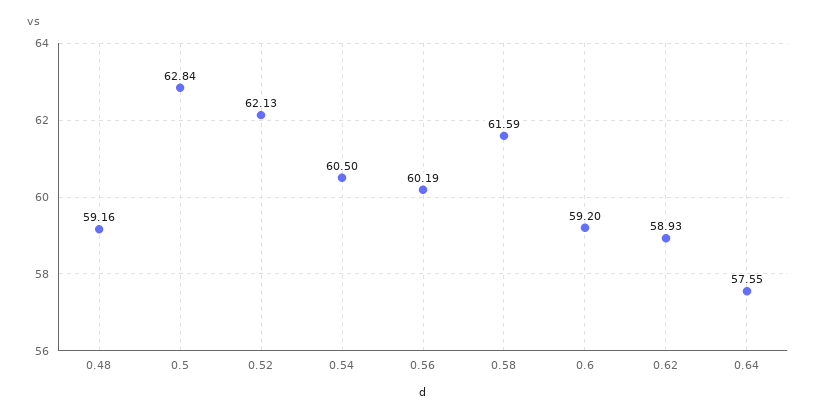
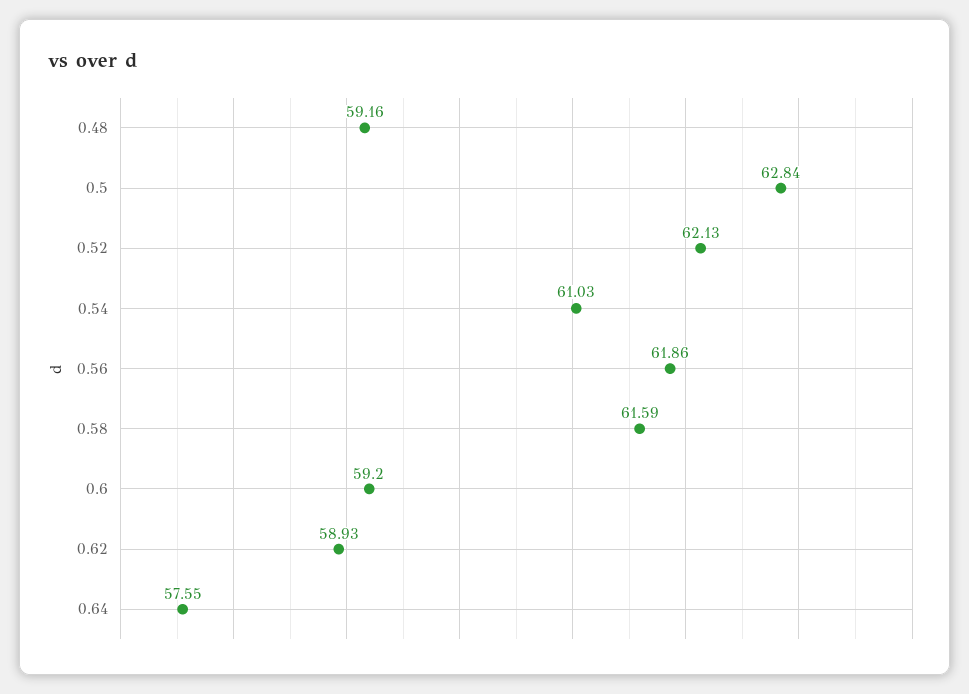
  {
    "0.48": 59.16,
    "0.5": 62.84,
    "0.52": 62.13,
-   "0.54": 60.5,
+   "0.54": 61.03,
-   "0.56": 60.19,
+   "0.56": 61.86,
    "0.58": 61.59,
    "0.6": 59.2,
    "0.62": 58.93,
    "0.64": 57.55
  }

